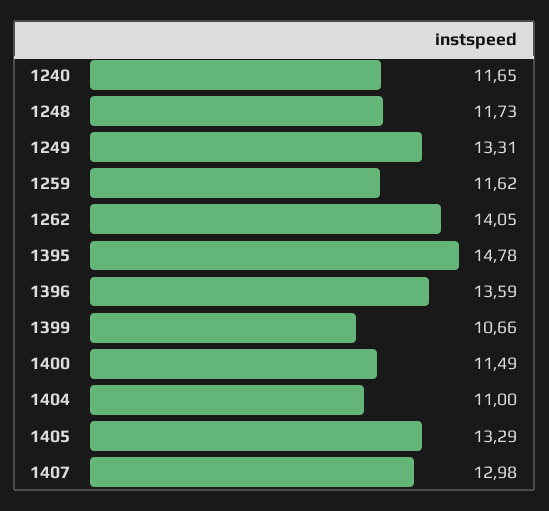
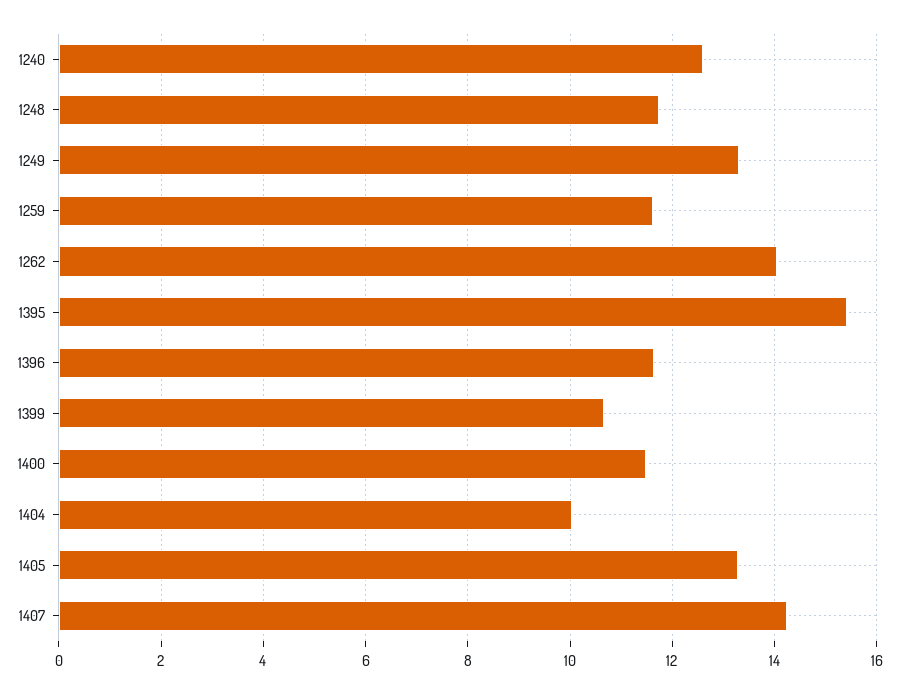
  {
-   "1240": 11.65,
+   "1240": 12.6,
    "1248": 11.73,
    "1249": 13.31,
    "1259": 11.62,
    "1262": 14.05,
-   "1395": 14.78,
+   "1395": 15.4,
-   "1396": 13.59,
+   "1396": 11.6,
    "1399": 10.66,
    "1400": 11.49,
-   "1404": 11,
+   "1404": 10,
    "1405": 13.29,
-   "1407": 12.98
+   "1407": 14.2
  }

